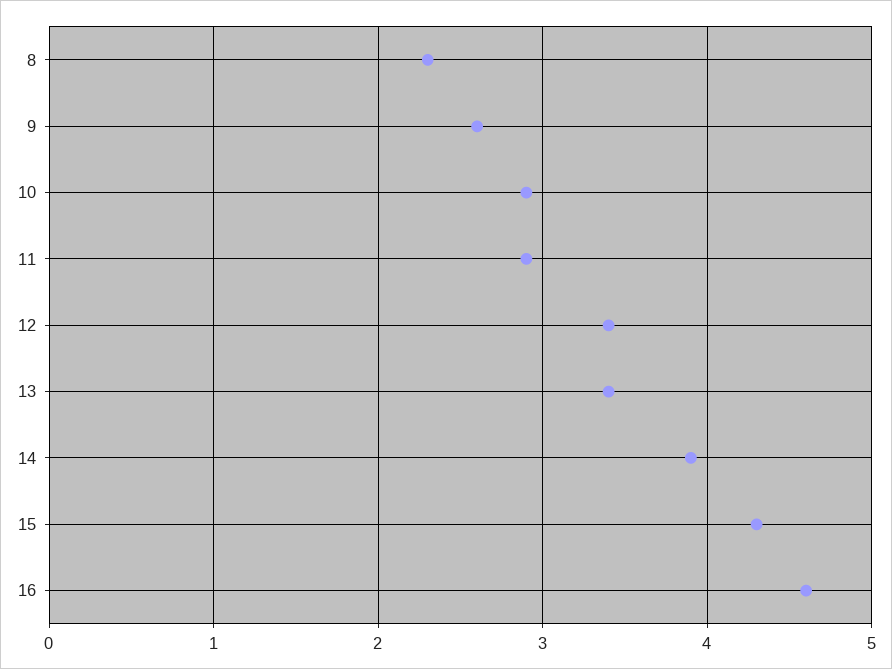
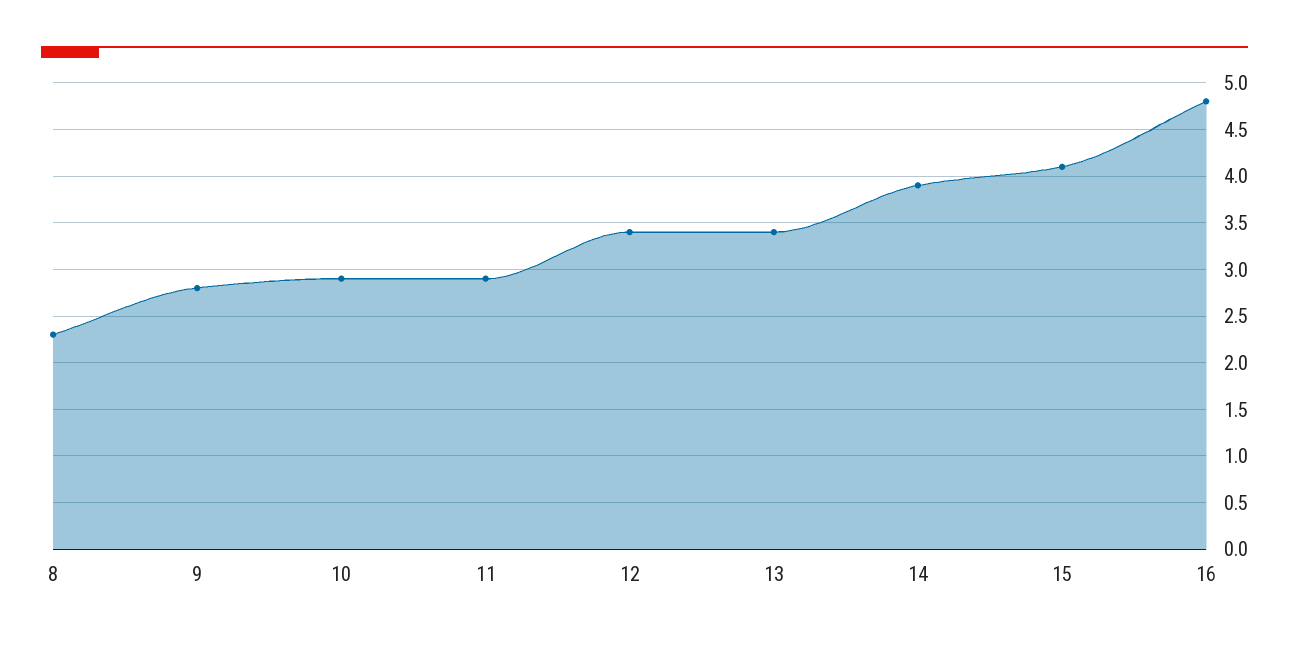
  {
    "8": 2.3,
-   "9": 2.6,
+   "9": 2.8,
    "10": 2.9,
    "11": 2.9,
    "12": 3.4,
    "13": 3.4,
    "14": 3.9,
-   "15": 4.3,
+   "15": 4.1,
-   "16": 4.6
+   "16": 4.8
  }

